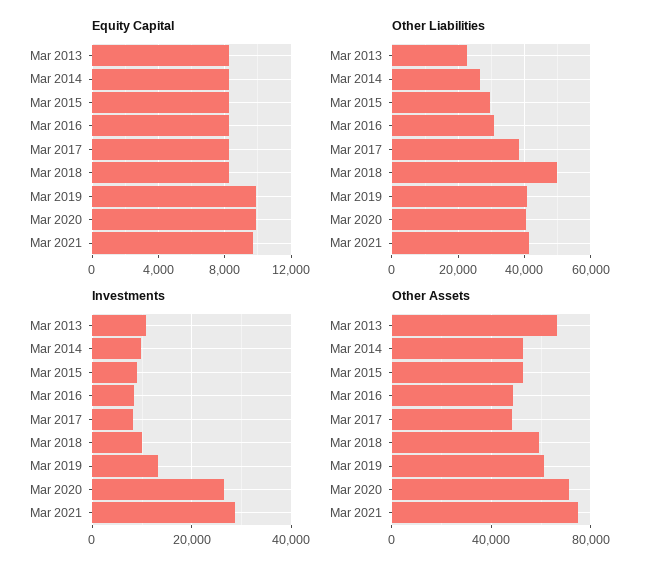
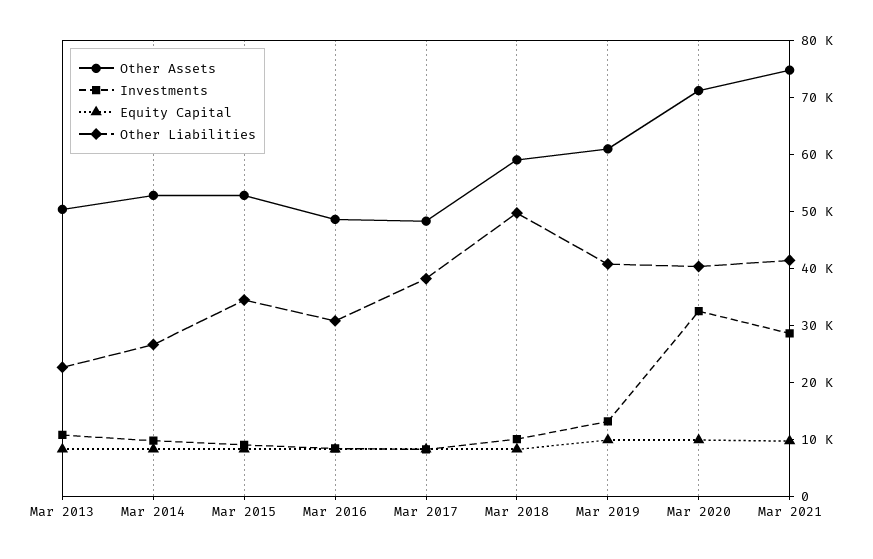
  {
    "Equity Capital": {
      "Mar 2013": 8000,
      "Mar 2014": 8000,
      "Mar 2015": 8000,
      "Mar 2016": 8000,
      "Mar 2017": 8000,
      "Mar 2018": 8000,
      "Mar 2019": 10000,
      "Mar 2020": 10000,
      "Mar 2021": 9500
    },
    "Other Liabilities": {
      "Mar 2013": 22000,
      "Mar 2014": 26000,
-     "Mar 2015": 30000,
+     "Mar 2015": 34000,
      "Mar 2016": 30000,
      "Mar 2017": 38000,
      "Mar 2018": 50000,
      "Mar 2019": 40000,
      "Mar 2020": 40000,
      "Mar 2021": 42000
    },
    "Investments": {
      "Mar 2013": 10000,
      "Mar 2014": 10000,
      "Mar 2015": 10000,
      "Mar 2016": 8000,
      "Mar 2017": 8000,
      "Mar 2018": 10000,
      "Mar 2019": 14000,
-     "Mar 2020": 26000,
+     "Mar 2020": 32000,
      "Mar 2021": 28000
    },
    "Other Assets": {
-     "Mar 2013": 65000,
+     "Mar 2013": 50000,
      "Mar 2014": 52000,
      "Mar 2015": 52000,
      "Mar 2016": 48000,
      "Mar 2017": 48000,
      "Mar 2018": 60000,
      "Mar 2019": 62000,
      "Mar 2020": 72000,
      "Mar 2021": 74000
    }
  }

